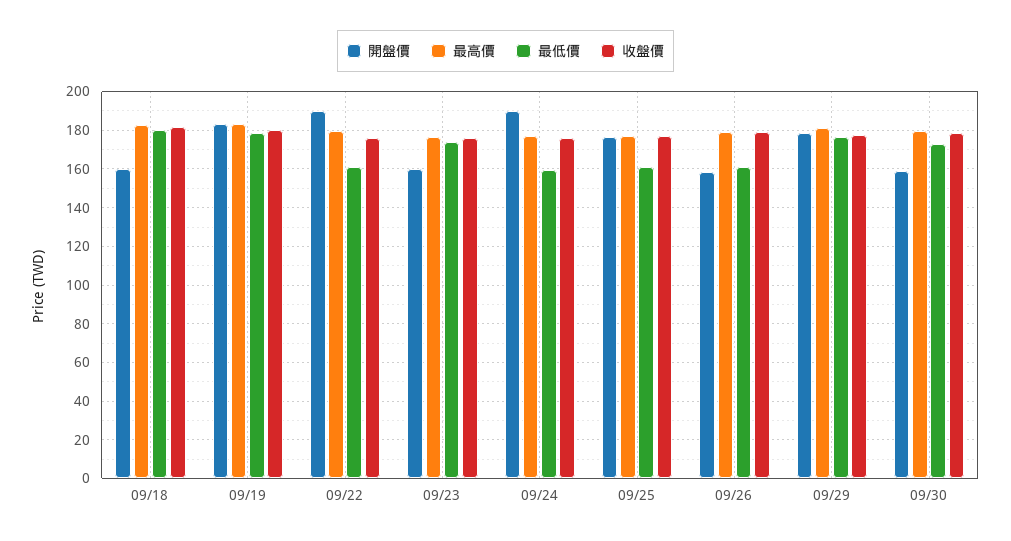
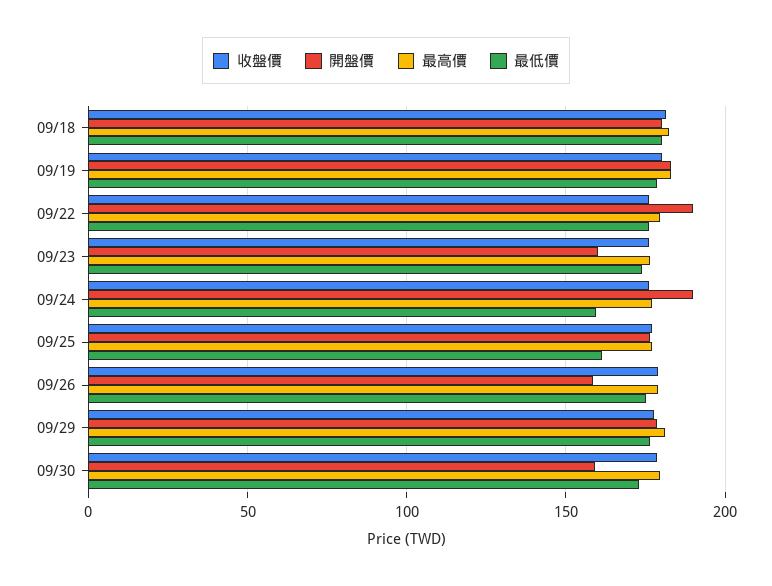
  {
    "開盤價": {
-     "09/18": 160,
+     "09/18": 180,
      "09/19": 185,
      "09/22": 190,
      "09/23": 160,
      "09/24": 190,
      "09/25": 175,
      "09/26": 160,
      "09/29": 180,
      "09/30": 160
    },
    "最高價": {
      "09/18": 185,
      "09/19": 185,
      "09/22": 180,
      "09/23": 175,
      "09/24": 175,
      "09/25": 175,
      "09/26": 180,
      "09/29": 180,
      "09/30": 180
    },
    "最低價": {
      "09/18": 180,
      "09/19": 180,
-     "09/22": 160,
+     "09/22": 175,
      "09/23": 175,
      "09/24": 160,
      "09/25": 160,
-     "09/26": 160,
+     "09/26": 175,
      "09/29": 175,
      "09/30": 175
    },
    "收盤價": {
      "09/18": 180,
      "09/19": 180,
      "09/22": 175,
      "09/23": 175,
      "09/24": 175,
      "09/25": 175,
      "09/26": 180,
      "09/29": 180,
      "09/30": 180
    }
  }

